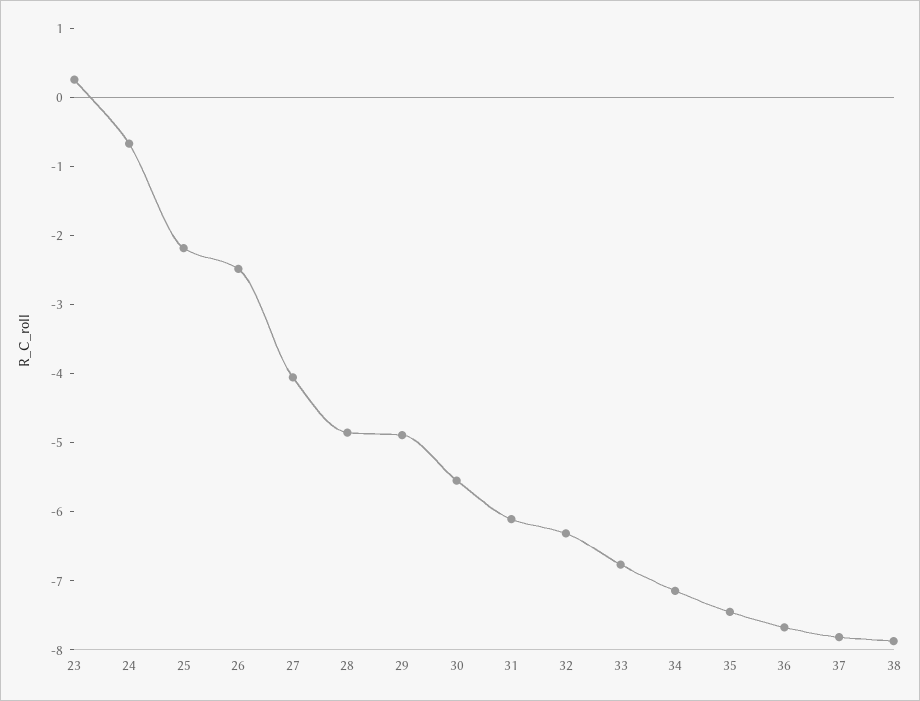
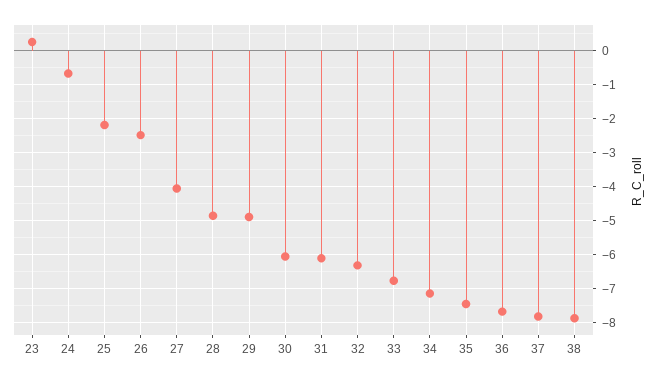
  {
    "23": 0.2,
    "24": -0.6,
    "25": -2.2,
    "26": -2.4,
    "27": -4,
    "28": -4.8,
    "29": -4.8,
-   "30": -5.6,
+   "30": -6,
    "31": -6.2,
    "32": -6.4,
    "33": -6.8,
    "34": -7.2,
    "35": -7.4,
    "36": -7.6,
    "37": -7.8,
    "38": -7.8
  }

